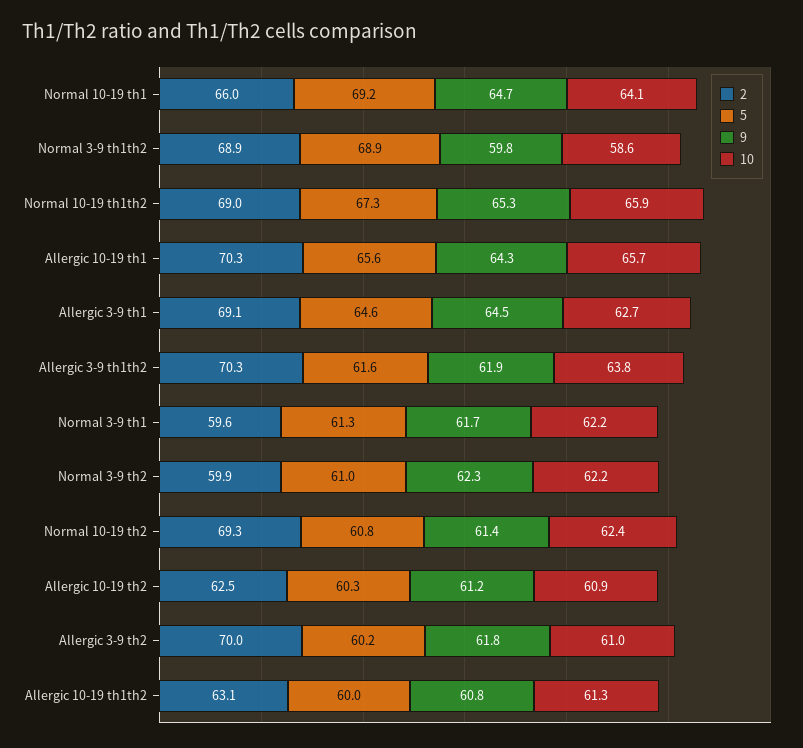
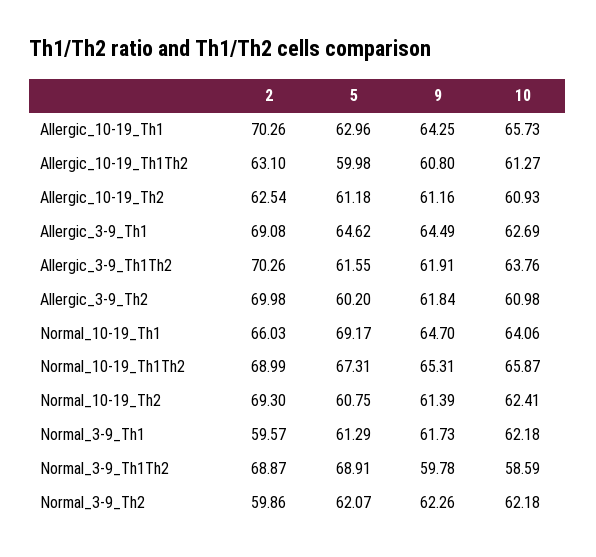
  {
    "2": {
      "Normal 10-19 th1": 66.03,
      "Normal 3-9 th1th2": 68.87,
      "Normal 10-19 th1th2": 68.99,
      "Allergic 10-19 th1": 70.26,
      "Allergic 3-9 th1": 69.08,
      "Allergic 3-9 th1th2": 70.26,
      "Normal 3-9 th1": 59.57,
      "Normal 3-9 th2": 59.86,
      "Normal 10-19 th2": 69.3,
      "Allergic 10-19 th2": 62.54,
      "Allergic 3-9 th2": 69.98,
      "Allergic 10-19 th1th2": 63.1
    },
    "5": {
      "Normal 10-19 th1": 69.17,
      "Normal 3-9 th1th2": 68.91,
      "Normal 10-19 th1th2": 67.31,
-     "Allergic 10-19 th1": 65.6,
+     "Allergic 10-19 th1": 62.96,
      "Allergic 3-9 th1": 64.62,
      "Allergic 3-9 th1th2": 61.55,
      "Normal 3-9 th1": 61.29,
-     "Normal 3-9 th2": 61,
+     "Normal 3-9 th2": 62.07,
      "Normal 10-19 th2": 60.75,
-     "Allergic 10-19 th2": 60.3,
+     "Allergic 10-19 th2": 61.18,
      "Allergic 3-9 th2": 60.2,
      "Allergic 10-19 th1th2": 59.98
    },
    "9": {
      "Normal 10-19 th1": 64.7,
      "Normal 3-9 th1th2": 59.78,
      "Normal 10-19 th1th2": 65.31,
      "Allergic 10-19 th1": 64.25,
      "Allergic 3-9 th1": 64.49,
      "Allergic 3-9 th1th2": 61.91,
      "Normal 3-9 th1": 61.73,
      "Normal 3-9 th2": 62.26,
      "Normal 10-19 th2": 61.39,
      "Allergic 10-19 th2": 61.16,
      "Allergic 3-9 th2": 61.84,
      "Allergic 10-19 th1th2": 60.8
    },
    "10": {
      "Normal 10-19 th1": 64.06,
      "Normal 3-9 th1th2": 58.59,
      "Normal 10-19 th1th2": 65.87,
      "Allergic 10-19 th1": 65.73,
      "Allergic 3-9 th1": 62.69,
      "Allergic 3-9 th1th2": 63.76,
      "Normal 3-9 th1": 62.18,
      "Normal 3-9 th2": 62.18,
      "Normal 10-19 th2": 62.41,
      "Allergic 10-19 th2": 60.93,
      "Allergic 3-9 th2": 60.98,
      "Allergic 10-19 th1th2": 61.27
    }
  }

